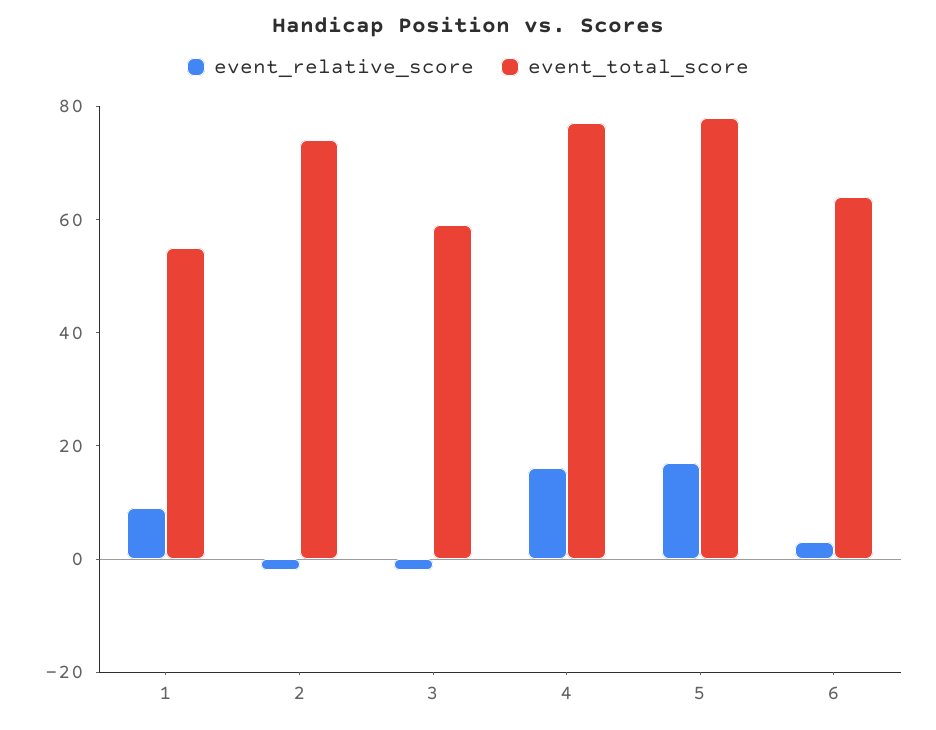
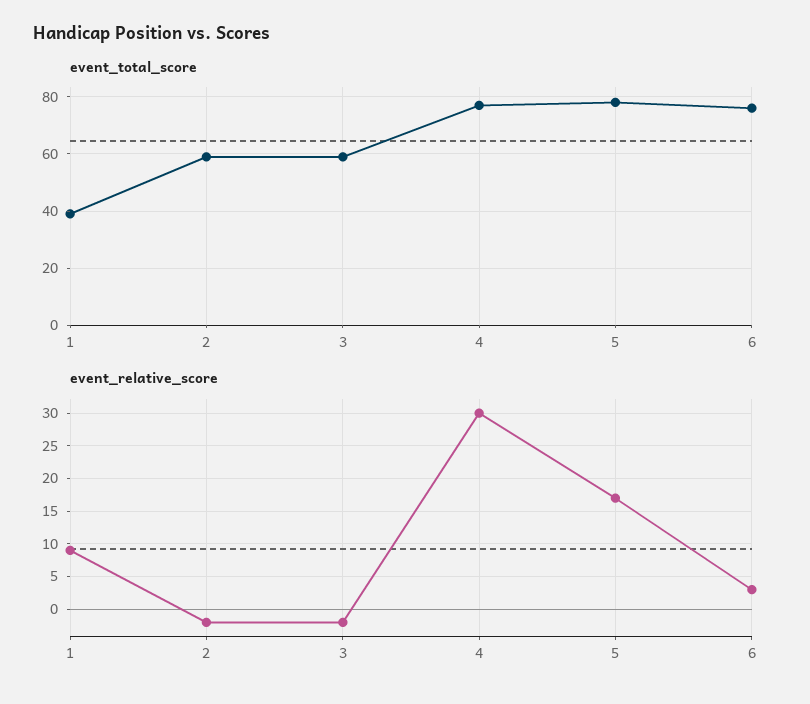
  {
    "event_relative_score": {
      "1": 9,
      "2": -2,
      "3": -2,
-     "4": 15,
+     "4": 30,
      "5": 17,
      "6": 3
    },
    "event_total_score": {
-     "1": 55,
+     "1": 40,
-     "2": 75,
+     "2": 60,
      "3": 60,
      "4": 75,
      "5": 80,
-     "6": 65
+     "6": 75
    }
  }

